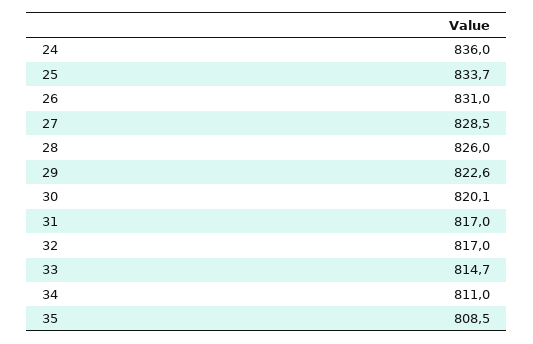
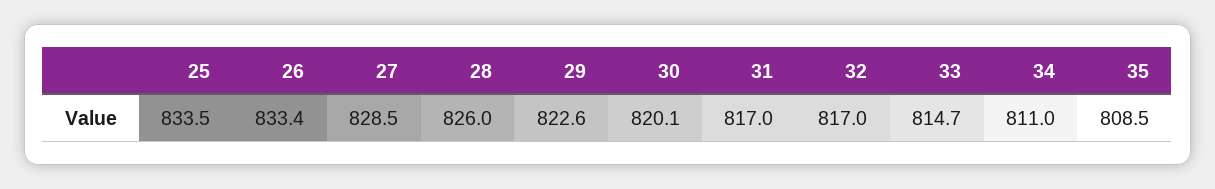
  {
-   "24": 836,
-   "25": 833.7,
+   "25": 833.5,
-   "26": 831,
+   "26": 833.4,
    "27": 828.5,
    "28": 826,
    "29": 822.6,
    "30": 820.1,
    "31": 817,
    "32": 817,
    "33": 814.7,
    "34": 811,
    "35": 808.5
  }

